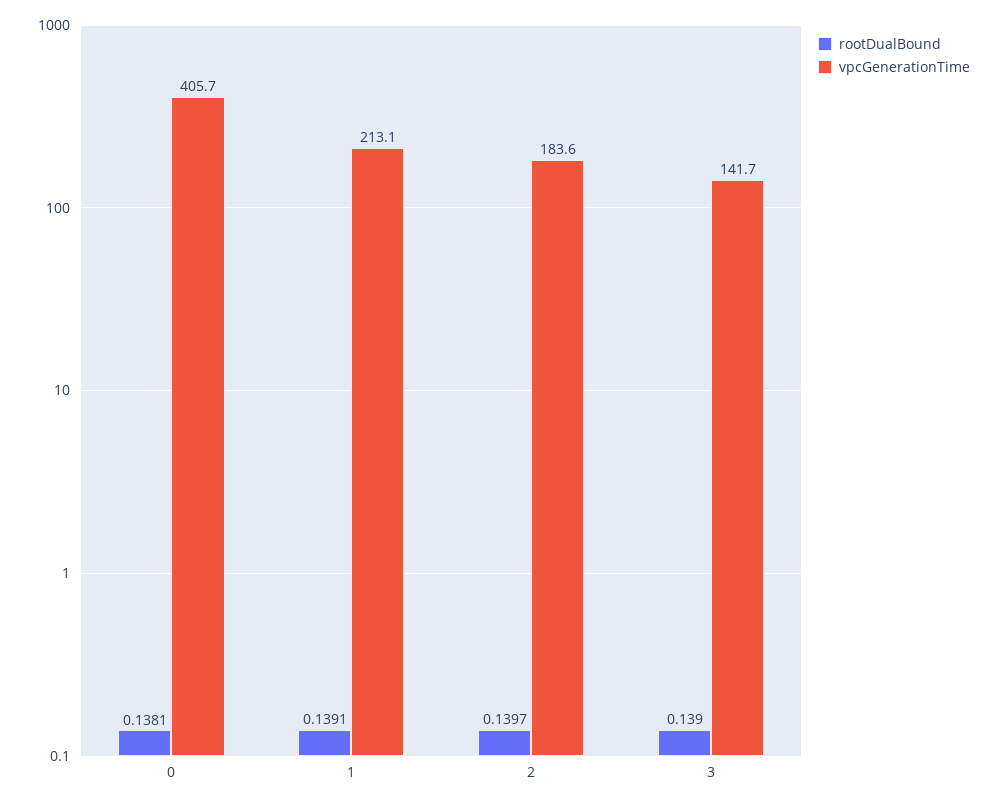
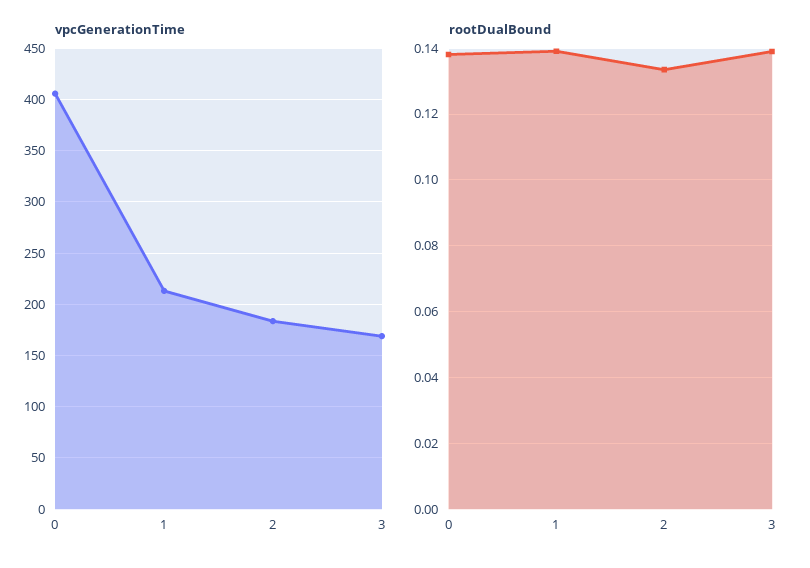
  {
    "rootDualBound": {
      "0": 0.1381,
      "1": 0.1391,
-     "2": 0.1397,
+     "2": 0.134,
      "3": 0.139
    },
    "vpcGenerationTime": {
      "0": 405.7,
      "1": 213.1,
      "2": 183.6,
-     "3": 141.7
+     "3": 170
    }
  }

